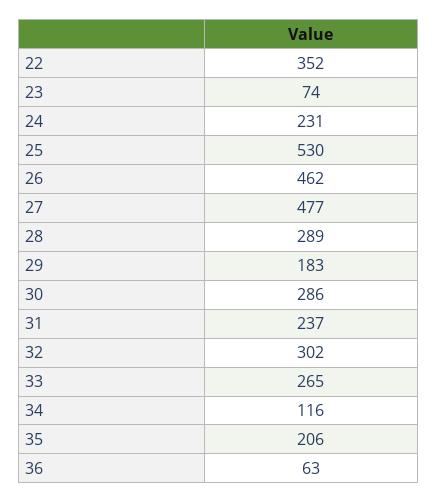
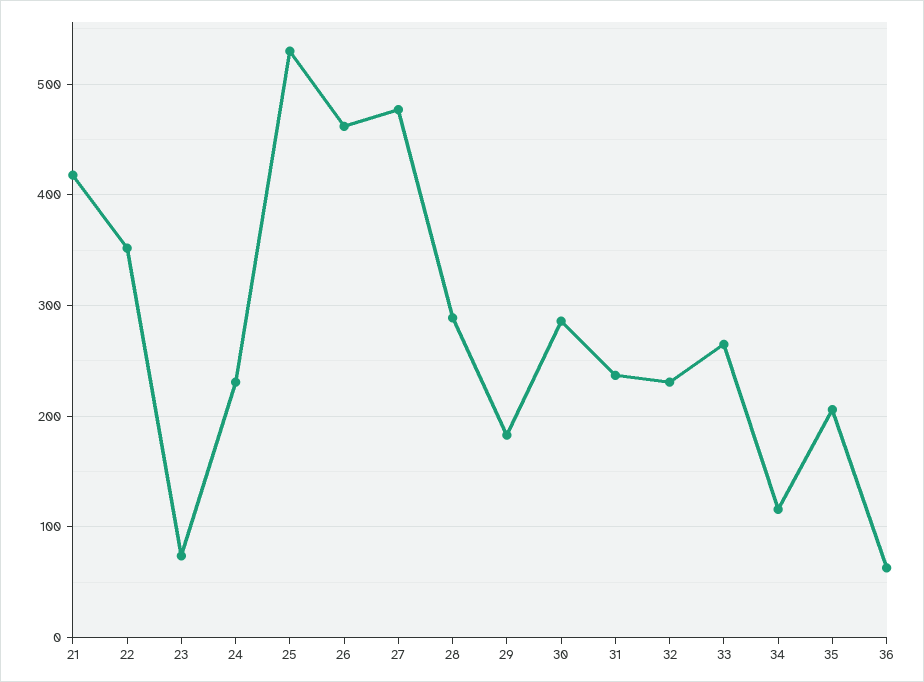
  {
    "22": 352,
    "23": 74,
    "24": 231,
    "25": 530,
    "26": 462,
    "27": 477,
    "28": 289,
    "29": 183,
    "30": 286,
    "31": 237,
-   "32": 302,
+   "32": 230,
    "33": 265,
    "34": 116,
    "35": 206,
-   "36": 63
+   "36": 63,
+   "21": 420
  }

